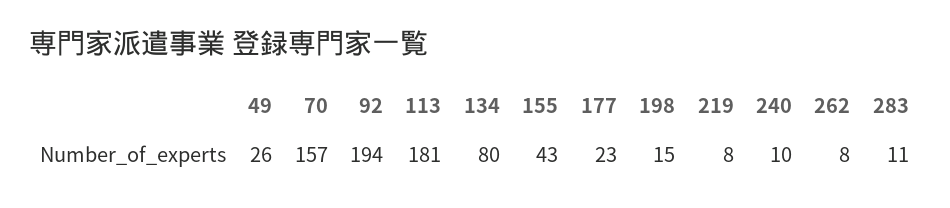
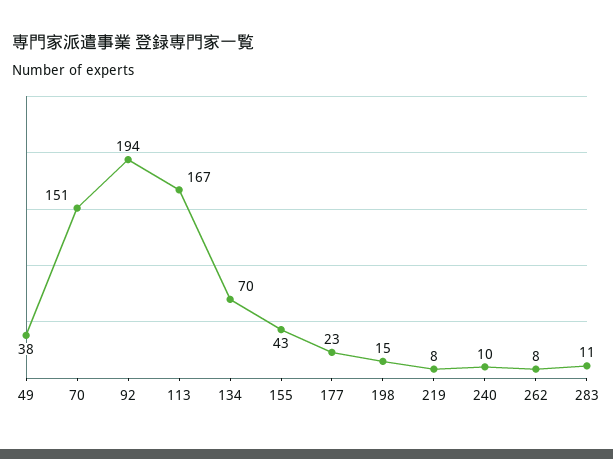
  {
-   "49": 26,
+   "49": 38,
-   "70": 157,
+   "70": 151,
    "92": 194,
-   "113": 181,
+   "113": 167,
-   "134": 80,
+   "134": 70,
    "155": 43,
    "177": 23,
    "198": 15,
    "219": 8,
    "240": 10,
    "262": 8,
    "283": 11
  }

